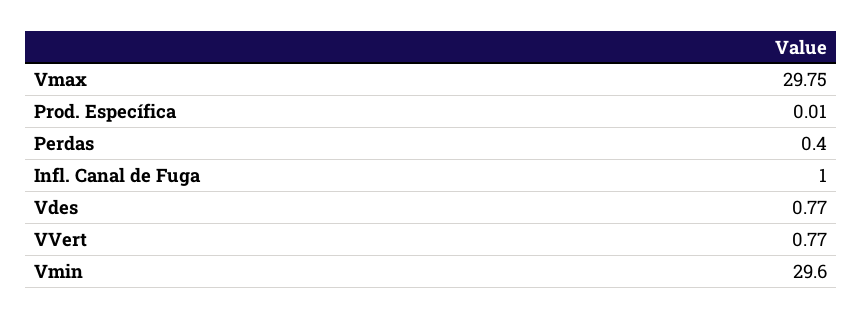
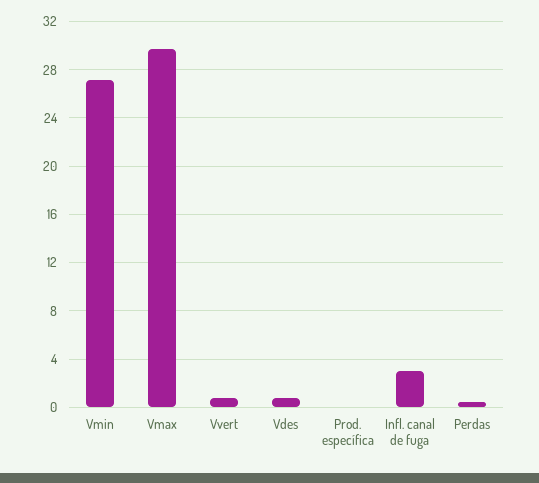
  {
    "Vmax": 29.75,
    "Prod. Específica": 0.01,
    "Perdas": 0.4,
-   "Infl. Canal de Fuga": 1,
+   "Infl. Canal de Fuga": 3,
    "Vdes": 0.77,
    "VVert": 0.77,
-   "Vmin": 29.6
+   "Vmin": 27
  }

